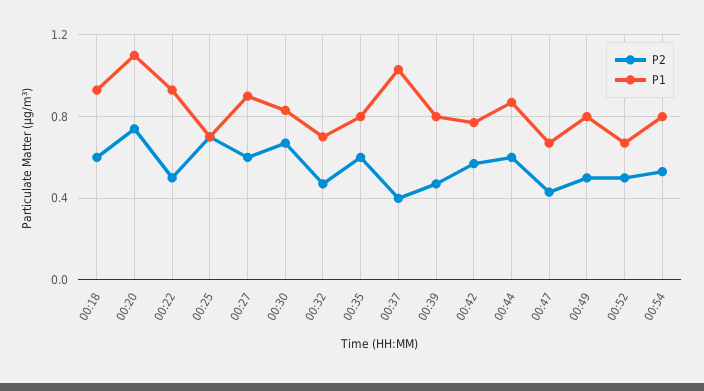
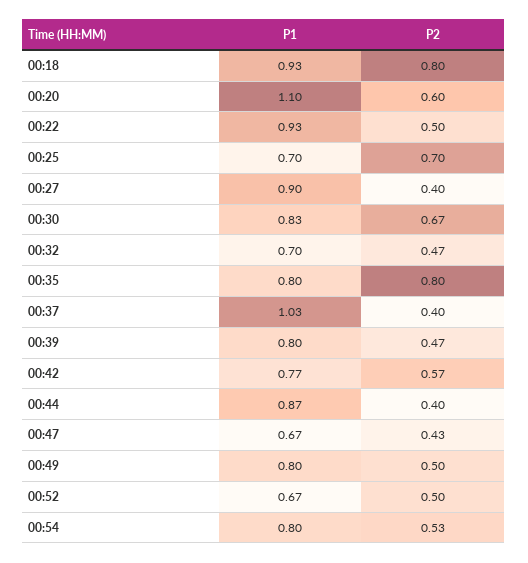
  {
    "P2": {
-     "00:18": 0.6,
+     "00:18": 0.8,
-     "00:20": 0.75,
+     "00:20": 0.6,
      "00:22": 0.5,
      "00:25": 0.7,
-     "00:27": 0.6,
+     "00:27": 0.4,
      "00:30": 0.67,
      "00:32": 0.47,
-     "00:35": 0.6,
+     "00:35": 0.8,
      "00:37": 0.4,
      "00:39": 0.47,
      "00:42": 0.57,
-     "00:44": 0.6,
+     "00:44": 0.4,
      "00:47": 0.43,
      "00:49": 0.5,
      "00:52": 0.5,
      "00:54": 0.53
    },
    "P1": {
      "00:18": 0.93,
      "00:20": 1.1,
      "00:22": 0.93,
      "00:25": 0.7,
      "00:27": 0.9,
      "00:30": 0.83,
      "00:32": 0.7,
      "00:35": 0.8,
      "00:37": 1.03,
      "00:39": 0.8,
      "00:42": 0.77,
      "00:44": 0.87,
      "00:47": 0.67,
      "00:49": 0.8,
      "00:52": 0.67,
      "00:54": 0.8
    }
  }

